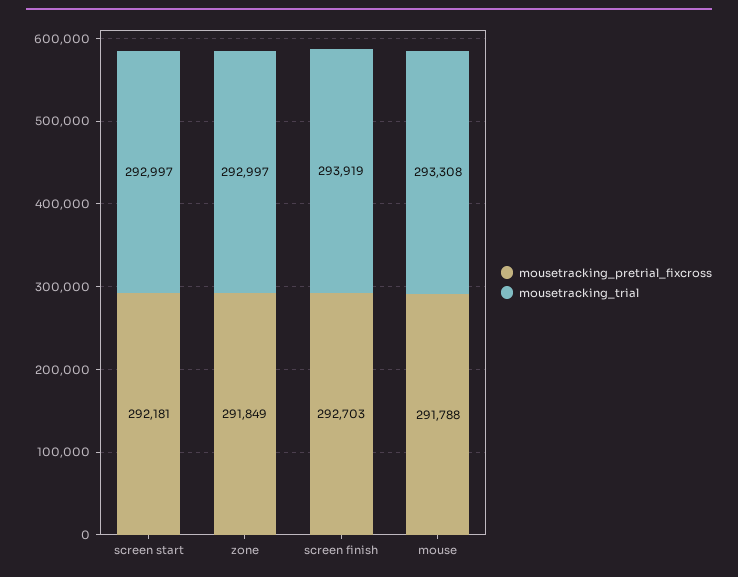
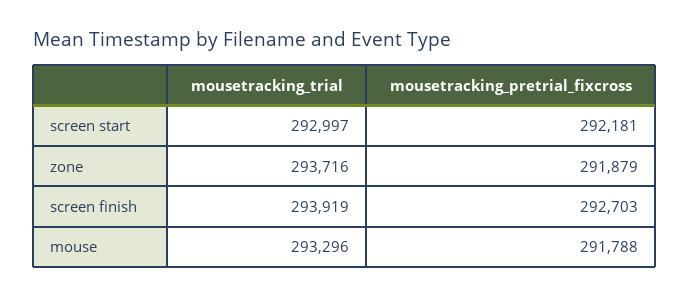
  {
    "mousetracking_pretrial_fixcross": {
      "screen start": 292181,
-     "zone": 291849,
+     "zone": 291879,
      "screen finish": 292703,
      "mouse": 291788
    },
    "mousetracking_trial": {
      "screen start": 292997,
-     "zone": 292997,
+     "zone": 293716,
      "screen finish": 293919,
-     "mouse": 293308
+     "mouse": 293296
    }
  }

